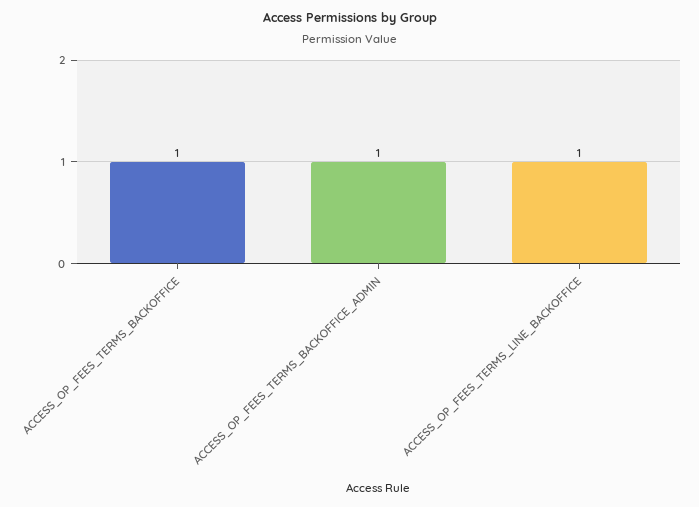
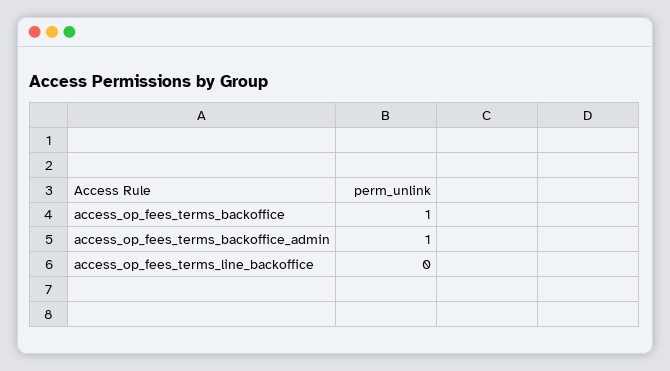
  {
    "ACCESS_OP_FEES_TERMS_BACKOFFICE": 1,
    "ACCESS_OP_FEES_TERMS_BACKOFFICE_ADMIN": 1,
-   "ACCESS_OP_FEES_TERMS_LINE_BACKOFFICE": 1
+   "ACCESS_OP_FEES_TERMS_LINE_BACKOFFICE": 0
  }

